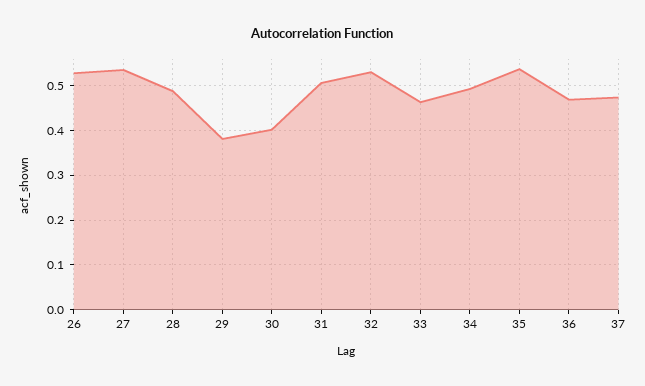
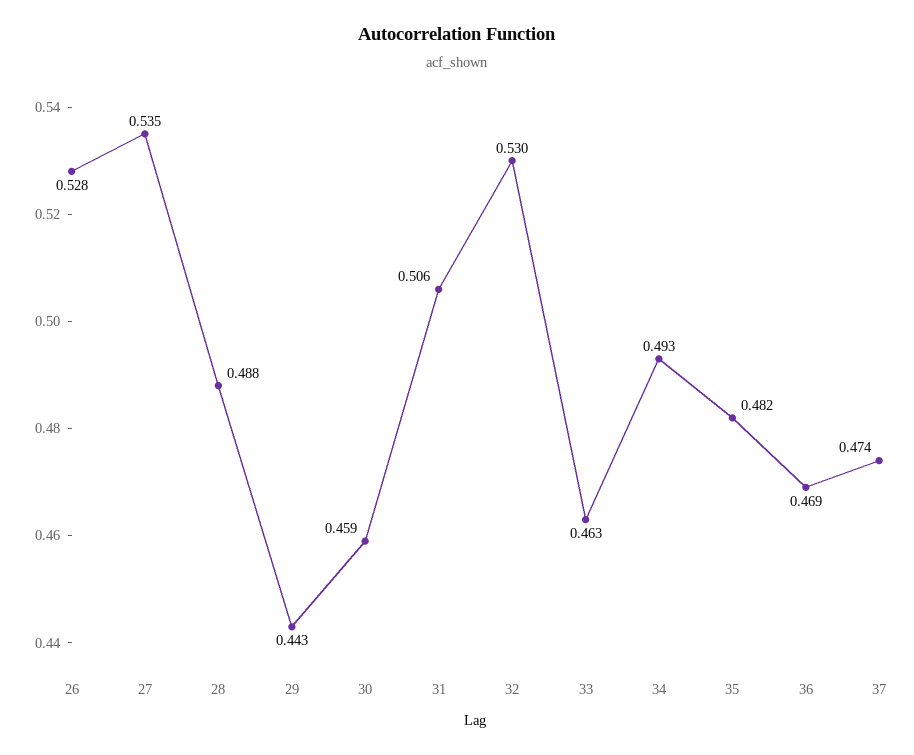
  {
    "26": 0.528,
    "27": 0.535,
    "28": 0.488,
-   "29": 0.38,
+   "29": 0.443,
-   "30": 0.4,
+   "30": 0.459,
    "31": 0.506,
    "32": 0.53,
    "33": 0.463,
    "34": 0.493,
-   "35": 0.54,
+   "35": 0.482,
    "36": 0.469,
    "37": 0.474
  }

